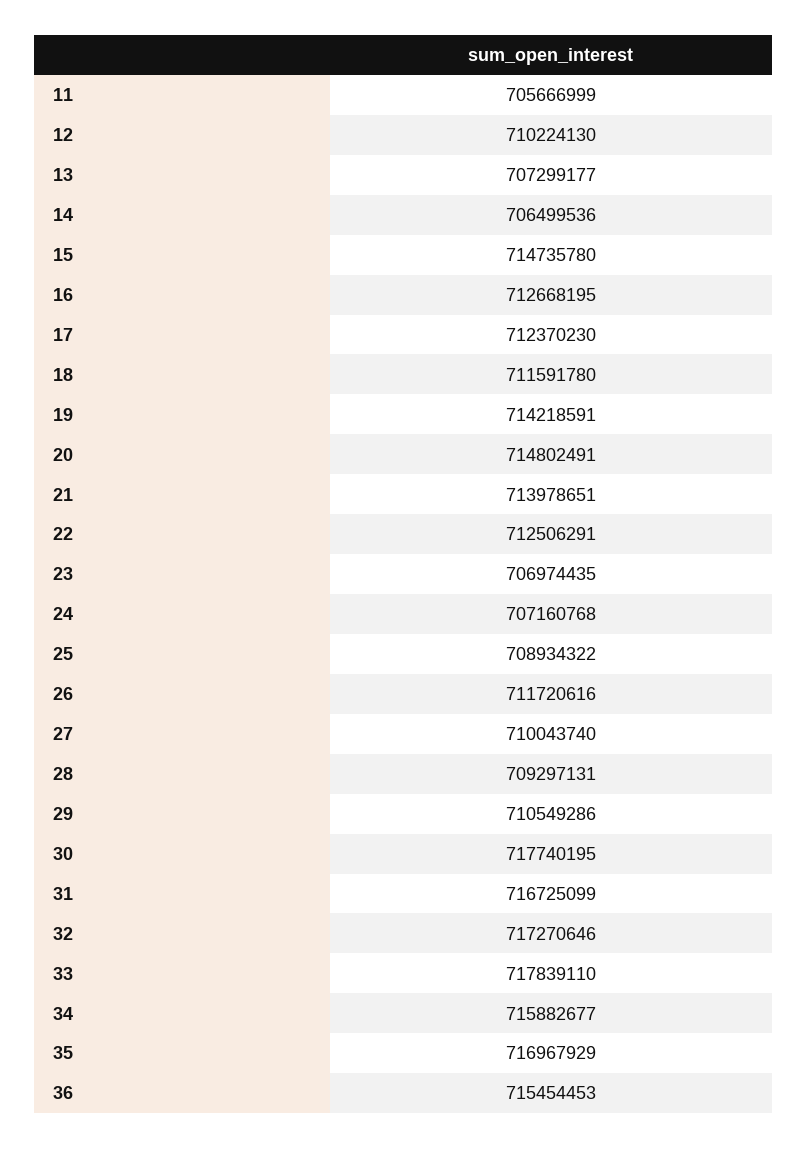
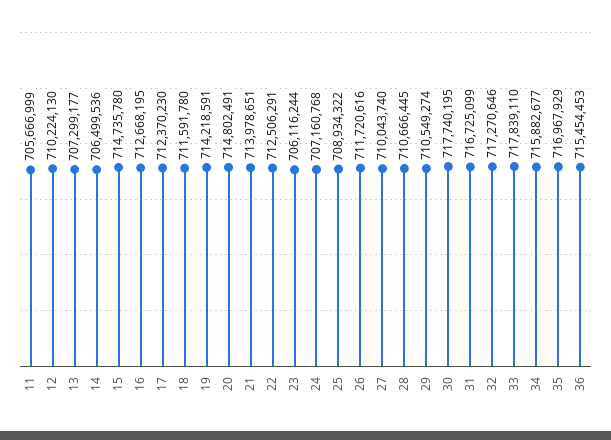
  {
    "11": 705666999,
    "12": 710224130,
    "13": 707299177,
    "14": 706499536,
    "15": 714735780,
    "16": 712668195,
    "17": 712370230,
    "18": 711591780,
    "19": 714218591,
    "20": 714802491,
    "21": 713978651,
    "22": 712506291,
-   "23": 706974435,
+   "23": 706116244,
    "24": 707160768,
    "25": 708934322,
    "26": 711720616,
    "27": 710043740,
-   "28": 709297131,
+   "28": 710666445,
-   "29": 710549286,
+   "29": 710549274,
    "30": 717740195,
    "31": 716725099,
    "32": 717270646,
    "33": 717839110,
    "34": 715882677,
    "35": 716967929,
    "36": 715454453
  }

